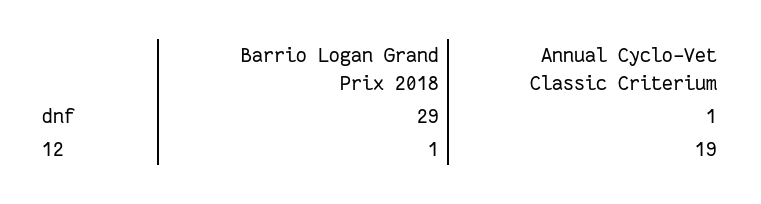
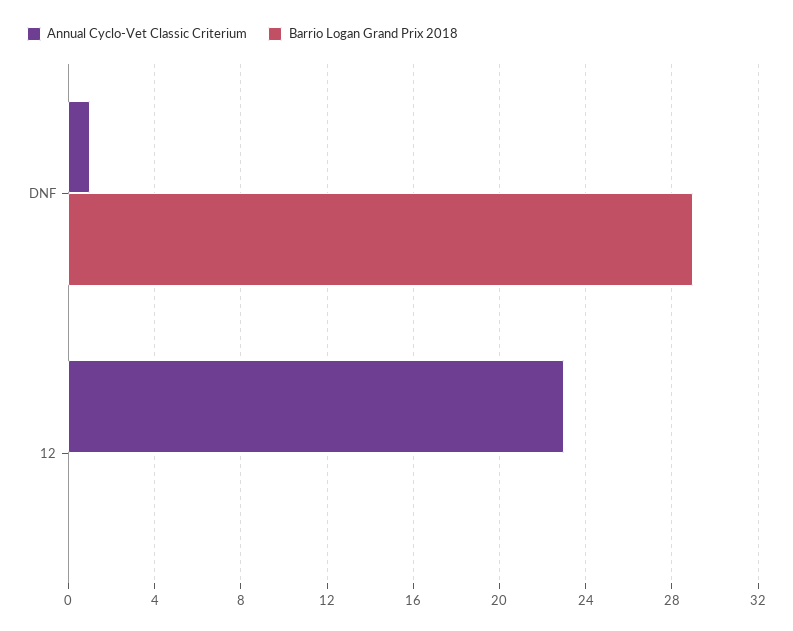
  {
    "Barrio Logan Grand Prix 2018": {
      "dnf": 29,
-     "12": 1
+     "12": 0
    },
    "Annual Cyclo-Vet Classic Criterium": {
      "dnf": 1,
-     "12": 19
+     "12": 23
    }
  }

